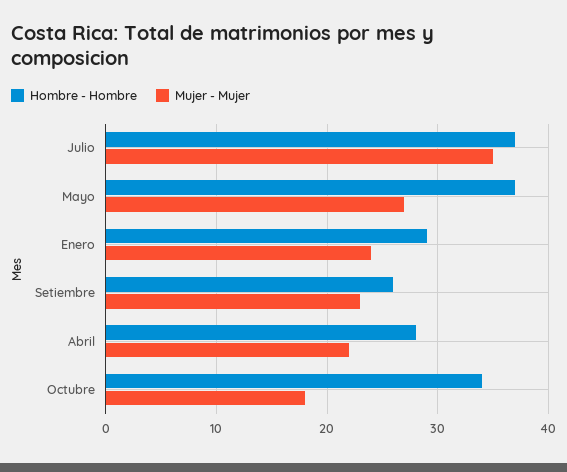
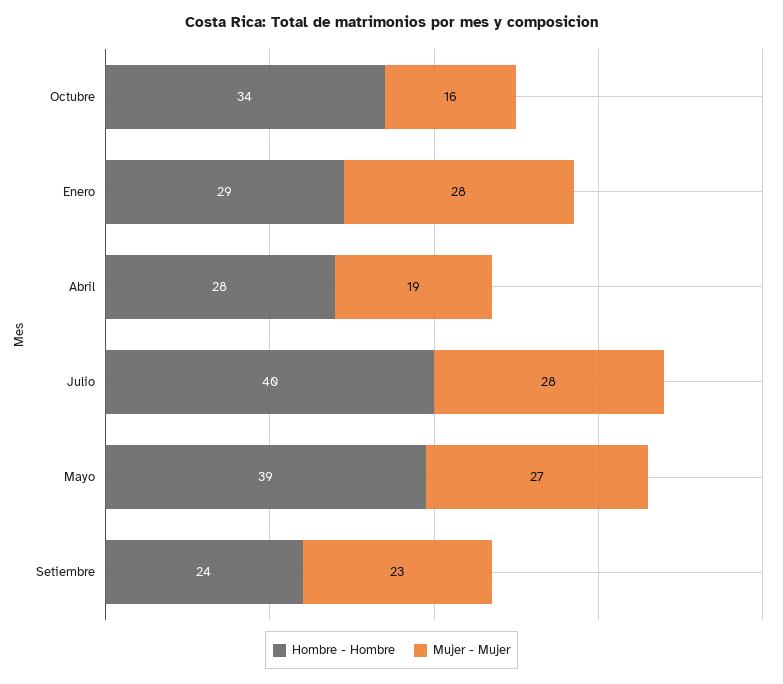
  {
    "Hombre - Hombre": {
-     "Julio": 37,
+     "Julio": 40,
-     "Mayo": 37,
+     "Mayo": 39,
      "Enero": 29,
-     "Setiembre": 26,
+     "Setiembre": 24,
      "Abril": 28,
      "Octubre": 34
    },
    "Mujer - Mujer": {
-     "Julio": 35,
+     "Julio": 28,
      "Mayo": 27,
-     "Enero": 24,
+     "Enero": 28,
      "Setiembre": 23,
-     "Abril": 22,
+     "Abril": 19,
-     "Octubre": 18
+     "Octubre": 16
    }
  }

